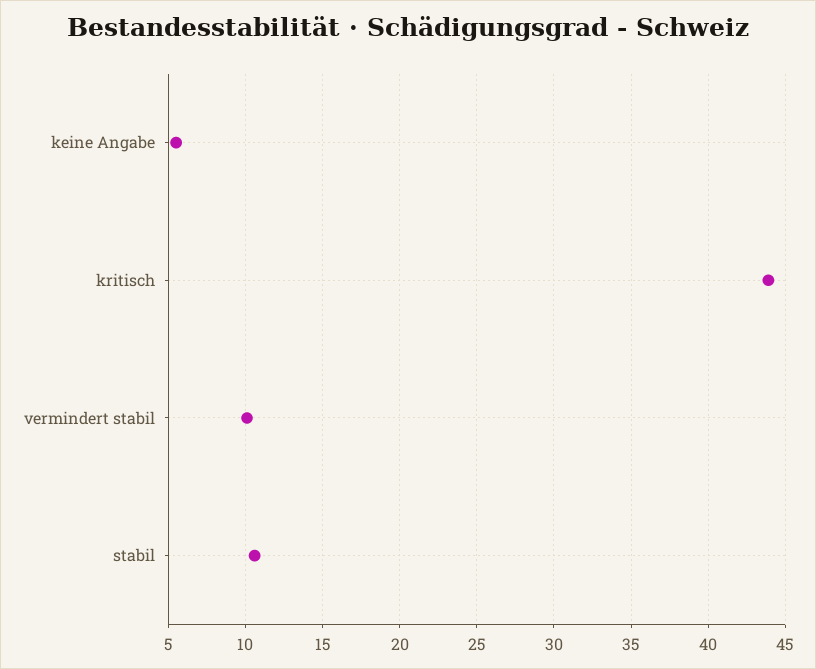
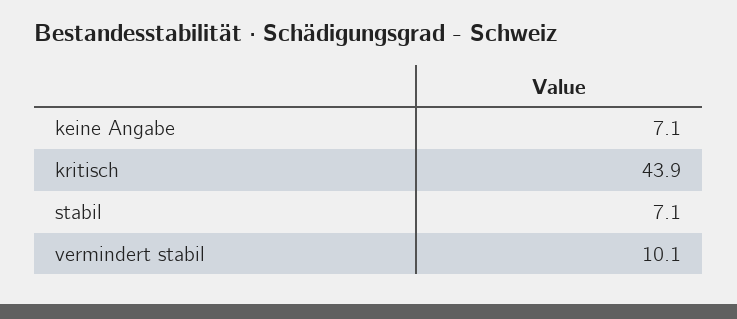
  {
-   "keine Angabe": 5.5,
+   "keine Angabe": 7.1,
    "kritisch": 43.9,
    "vermindert stabil": 10.1,
-   "stabil": 10.5
+   "stabil": 7.1
  }

